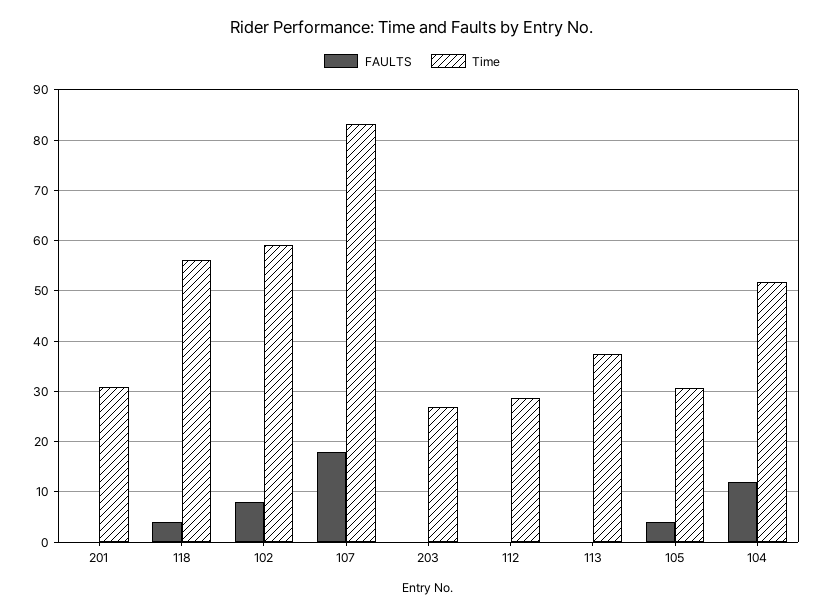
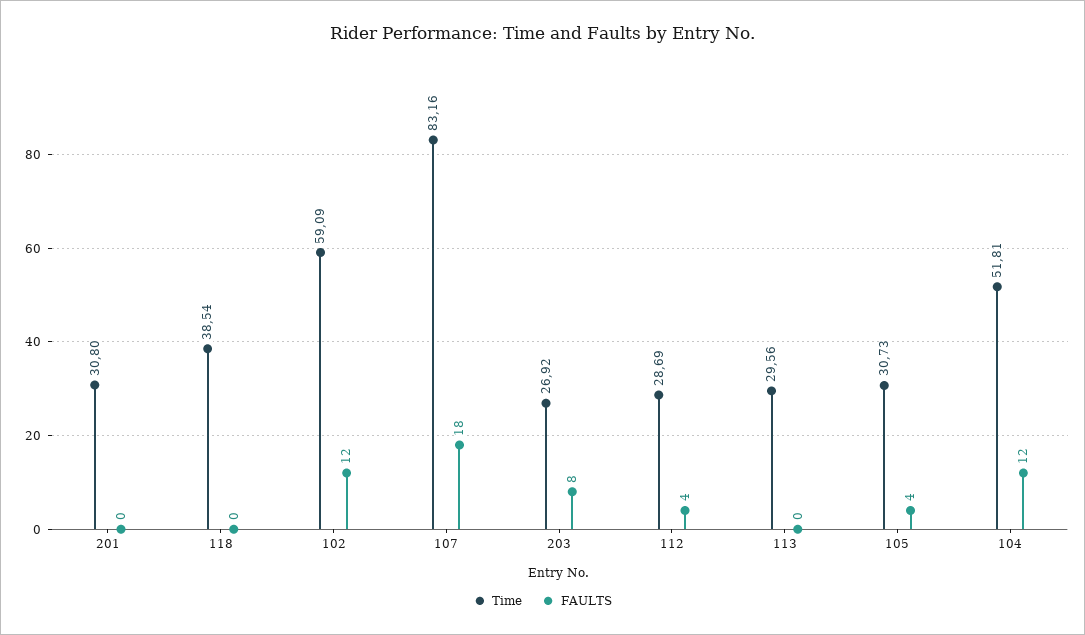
  {
    "FAULTS": {
      "201": 0,
-     "118": 4,
+     "118": 0,
-     "102": 8,
+     "102": 12,
      "107": 18,
-     "203": 0,
+     "203": 8,
-     "112": 0,
+     "112": 4,
      "113": 0,
      "105": 4,
      "104": 12
    },
    "Time": {
      "201": 30.8,
-     "118": 56,
+     "118": 38.54,
      "102": 59.09,
      "107": 83.16,
      "203": 26.92,
      "112": 28.69,
-     "113": 38,
+     "113": 29.56,
      "105": 30.73,
      "104": 51.81
    }
  }

